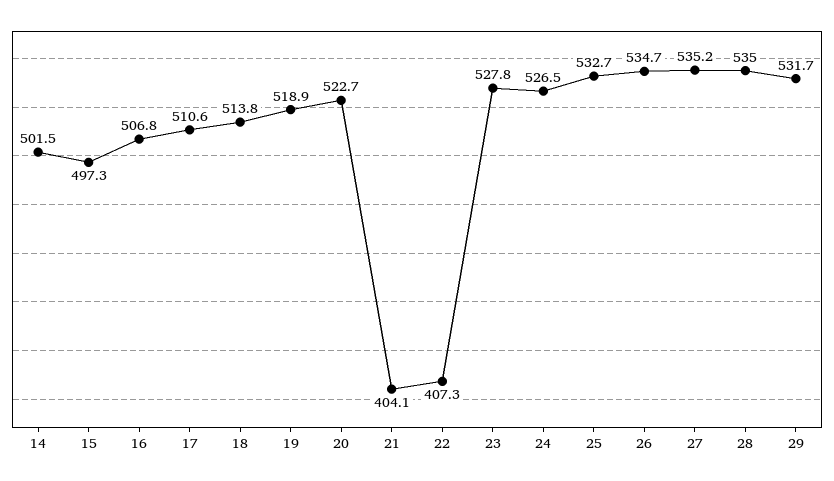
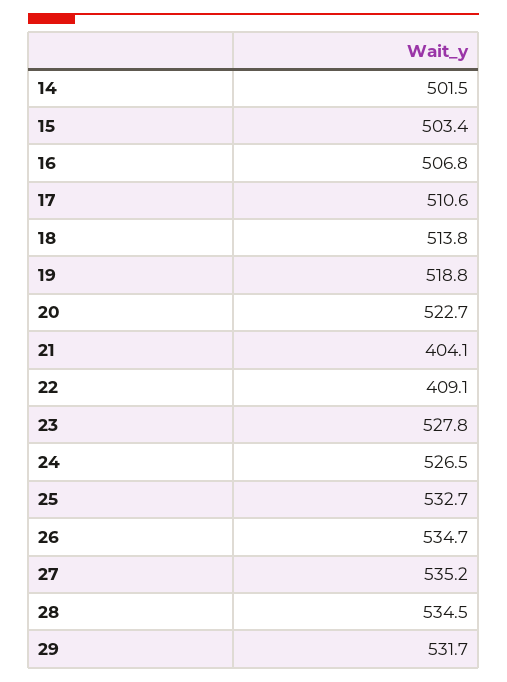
  {
    "14": 501.5,
-   "15": 497.3,
+   "15": 503.4,
    "16": 506.8,
    "17": 510.6,
    "18": 513.8,
-   "19": 518.9,
+   "19": 518.8,
    "20": 522.7,
    "21": 404.1,
-   "22": 407.3,
+   "22": 409.1,
    "23": 527.8,
    "24": 526.5,
    "25": 532.7,
    "26": 534.7,
    "27": 535.2,
-   "28": 535,
+   "28": 534.5,
    "29": 531.7
  }

